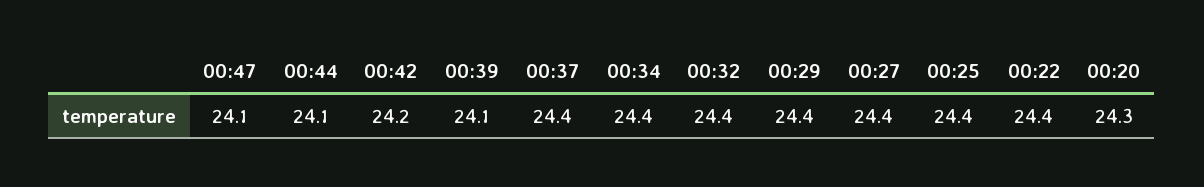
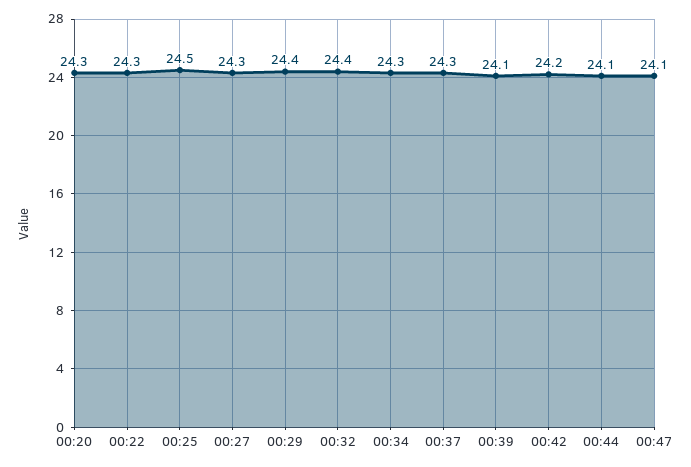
  {
    "00:47": 24.1,
    "00:44": 24.1,
    "00:42": 24.2,
    "00:39": 24.1,
-   "00:37": 24.4,
+   "00:37": 24.3,
-   "00:34": 24.4,
+   "00:34": 24.3,
    "00:32": 24.4,
    "00:29": 24.4,
-   "00:27": 24.4,
+   "00:27": 24.3,
-   "00:25": 24.4,
+   "00:25": 24.5,
-   "00:22": 24.4,
+   "00:22": 24.3,
    "00:20": 24.3
  }

